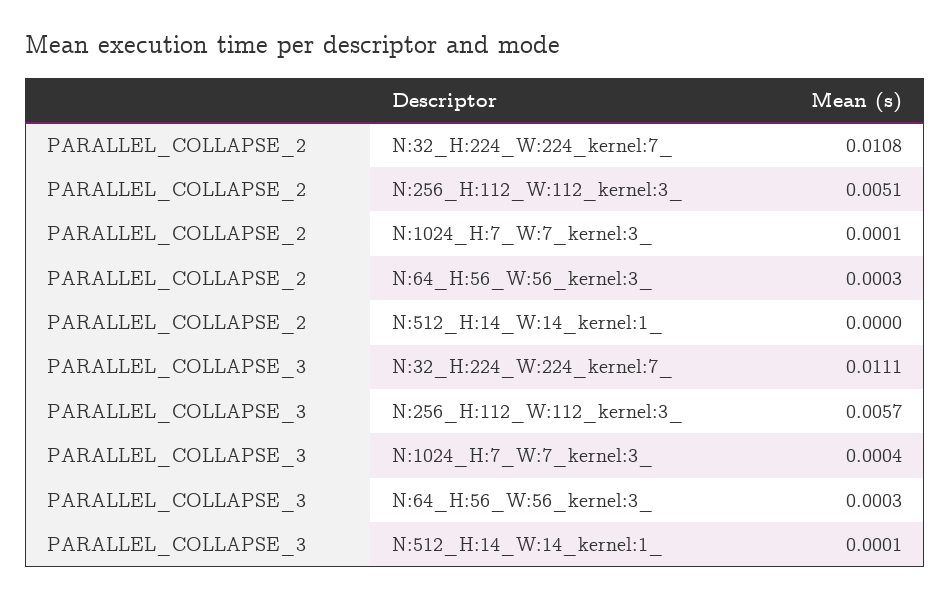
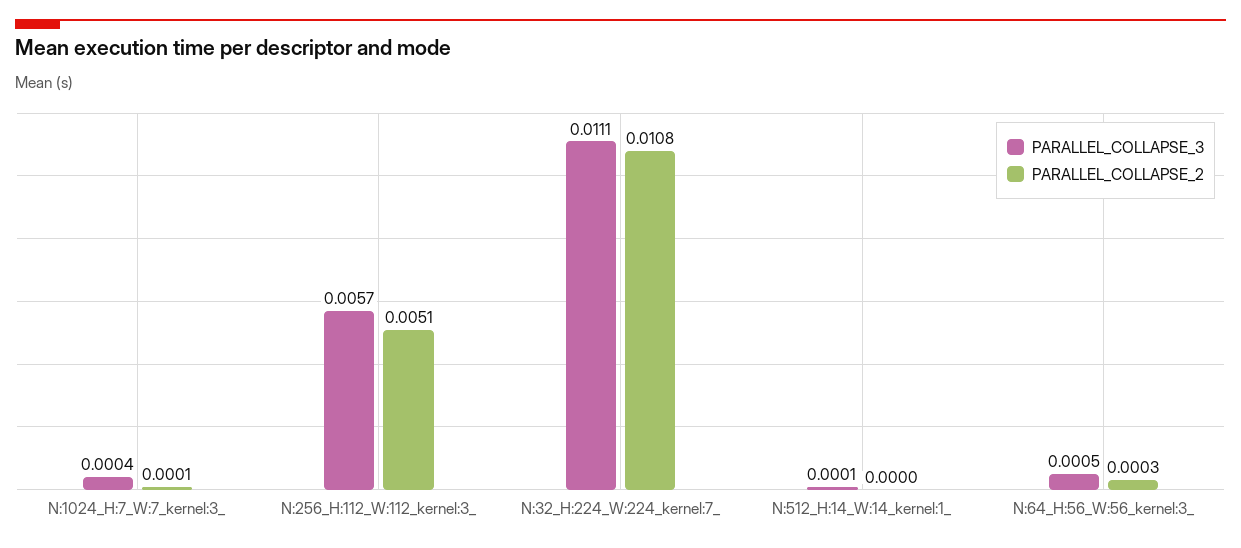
  {
    "PARALLEL_COLLAPSE_2": {
      "N:32_H:224_W:224_kernel:7_": 0.0108,
      "N:256_H:112_W:112_kernel:3_": 0.0051,
      "N:1024_H:7_W:7_kernel:3_": 0.0001,
      "N:64_H:56_W:56_kernel:3_": 0.0003,
      "N:512_H:14_W:14_kernel:1_": 0
    },
    "PARALLEL_COLLAPSE_3": {
      "N:32_H:224_W:224_kernel:7_": 0.0111,
      "N:256_H:112_W:112_kernel:3_": 0.0057,
      "N:1024_H:7_W:7_kernel:3_": 0.0004,
-     "N:64_H:56_W:56_kernel:3_": 0.0003,
+     "N:64_H:56_W:56_kernel:3_": 0.0005,
      "N:512_H:14_W:14_kernel:1_": 0.0001
    }
  }

